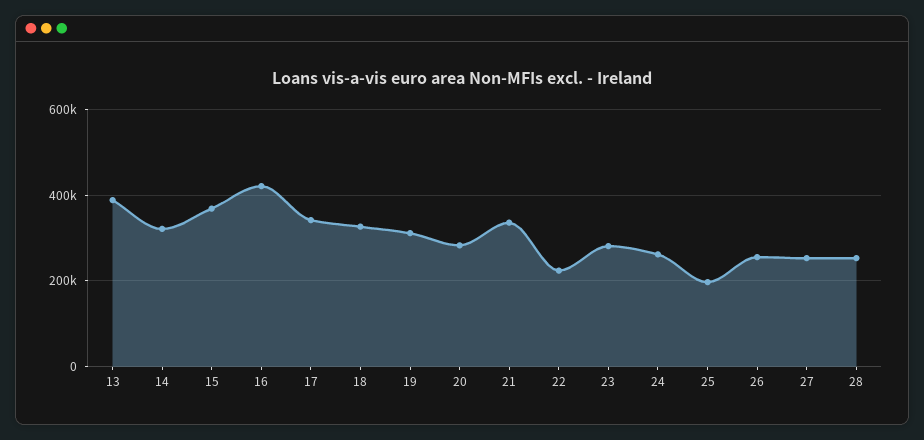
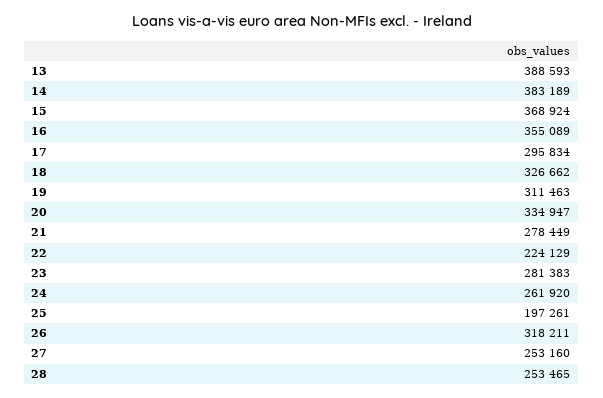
  {
    "13": 388593,
-   "14": 320000,
+   "14": 383189,
    "15": 368924,
-   "16": 420000,
+   "16": 355089,
-   "17": 340000,
+   "17": 295834,
    "18": 326662,
    "19": 311463,
-   "20": 280000,
+   "20": 334947,
-   "21": 340000,
+   "21": 278449,
    "22": 224129,
    "23": 281383,
    "24": 261920,
    "25": 197261,
-   "26": 260000,
+   "26": 318211,
    "27": 253160,
    "28": 253465
  }

